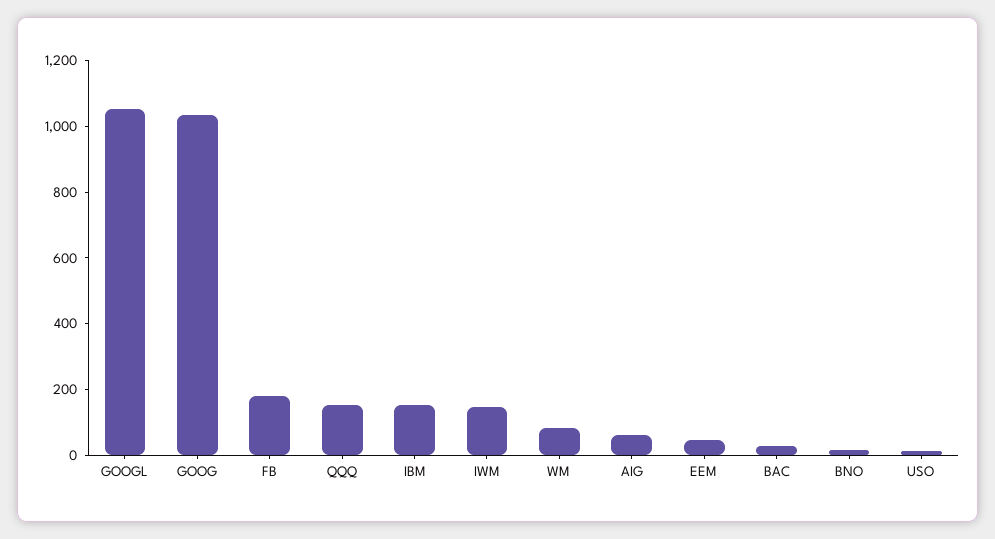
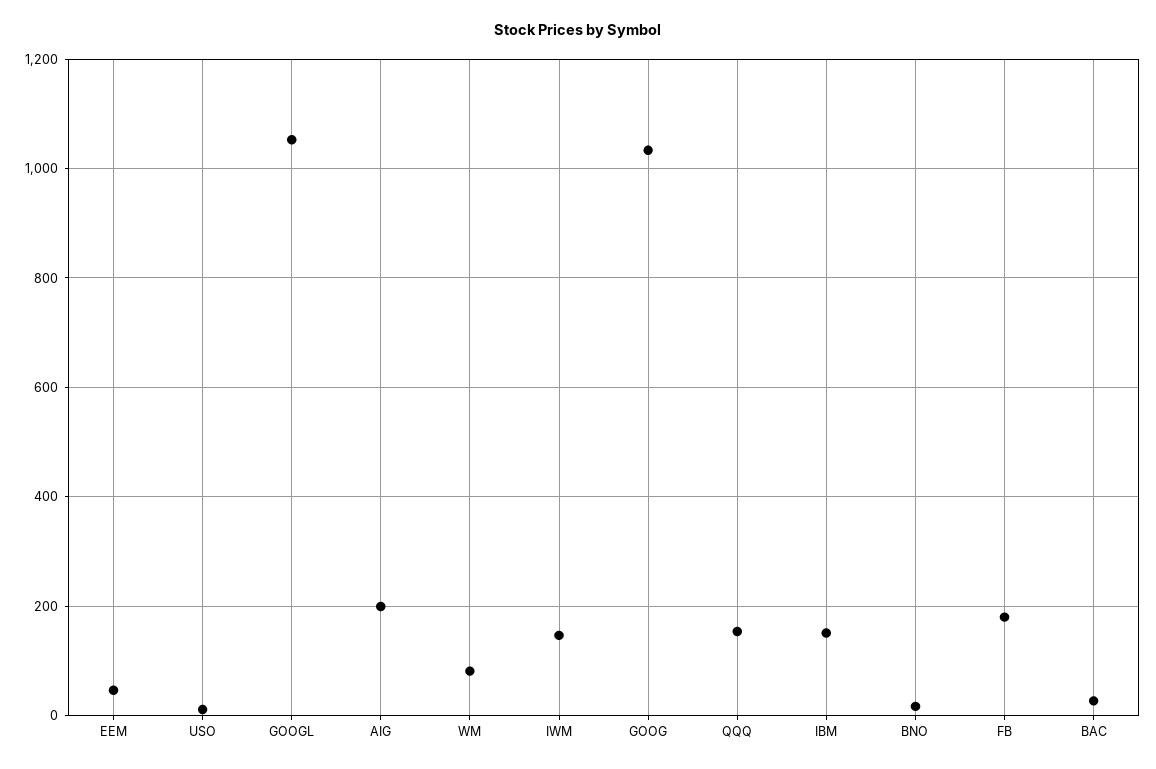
  {
    "GOOGL": 1060,
    "GOOG": 1040,
    "FB": 180,
    "QQQ": 160,
    "IBM": 160,
    "IWM": 140,
    "WM": 80,
-   "AIG": 50,
+   "AIG": 200,
    "EEM": 40,
    "BAC": 20,
    "BNO": 20,
    "USO": 20
  }

